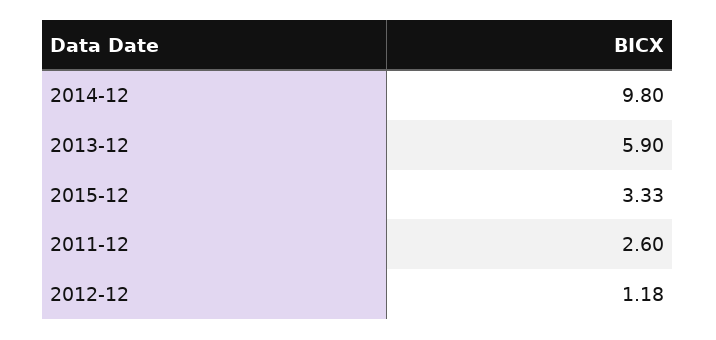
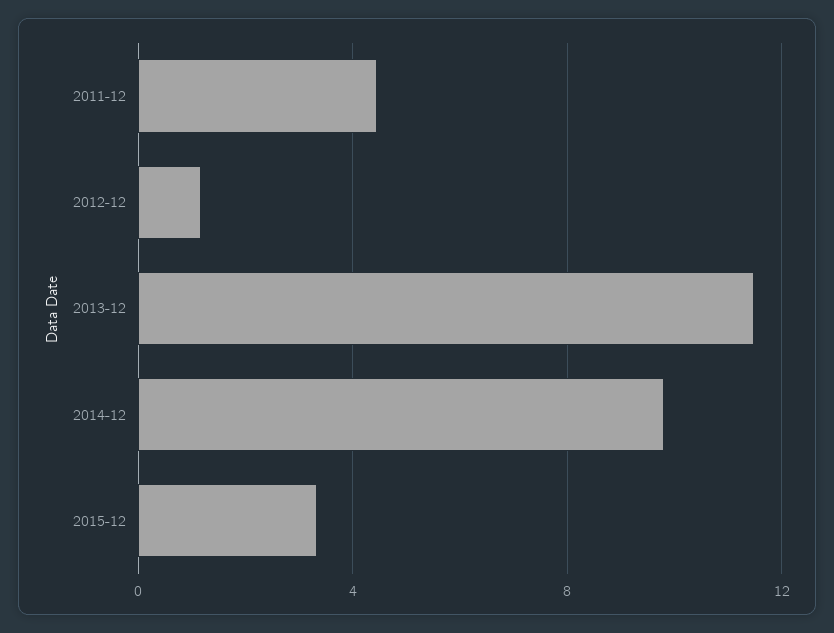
  {
    "2014-12": 9.8,
-   "2013-12": 5.9,
+   "2013-12": 11.5,
    "2015-12": 3.33,
-   "2011-12": 2.6,
+   "2011-12": 4.5,
    "2012-12": 1.18
  }

